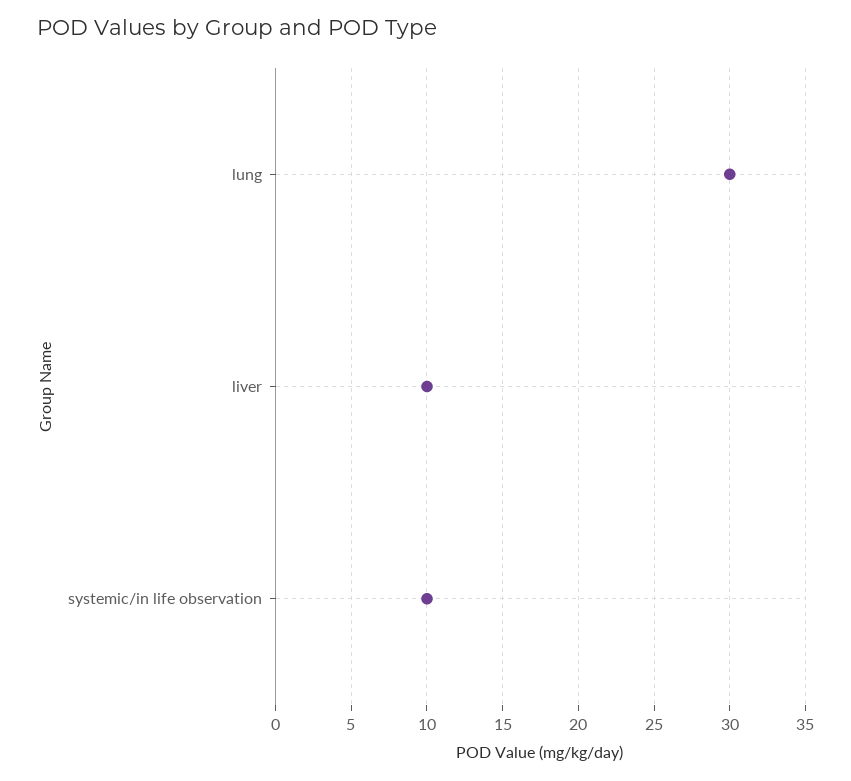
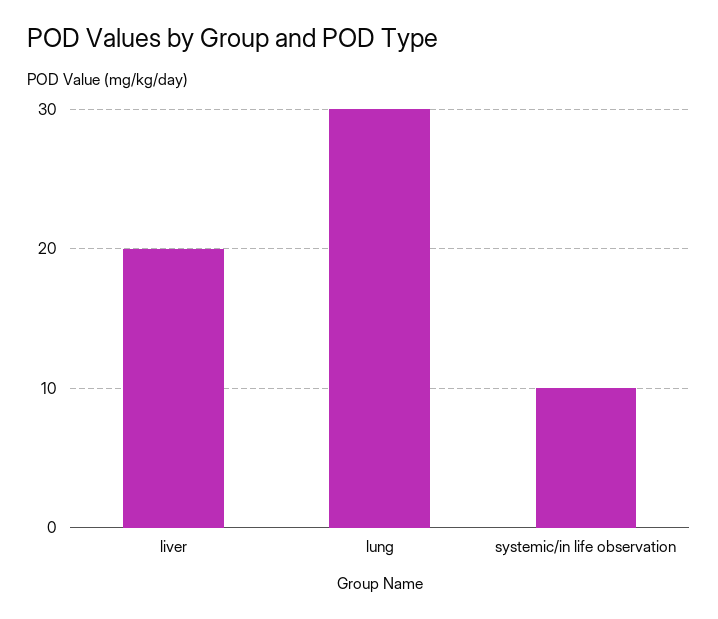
  {
    "lung": 30,
-   "liver": 10,
+   "liver": 20,
    "systemic/in life observation": 10
  }

